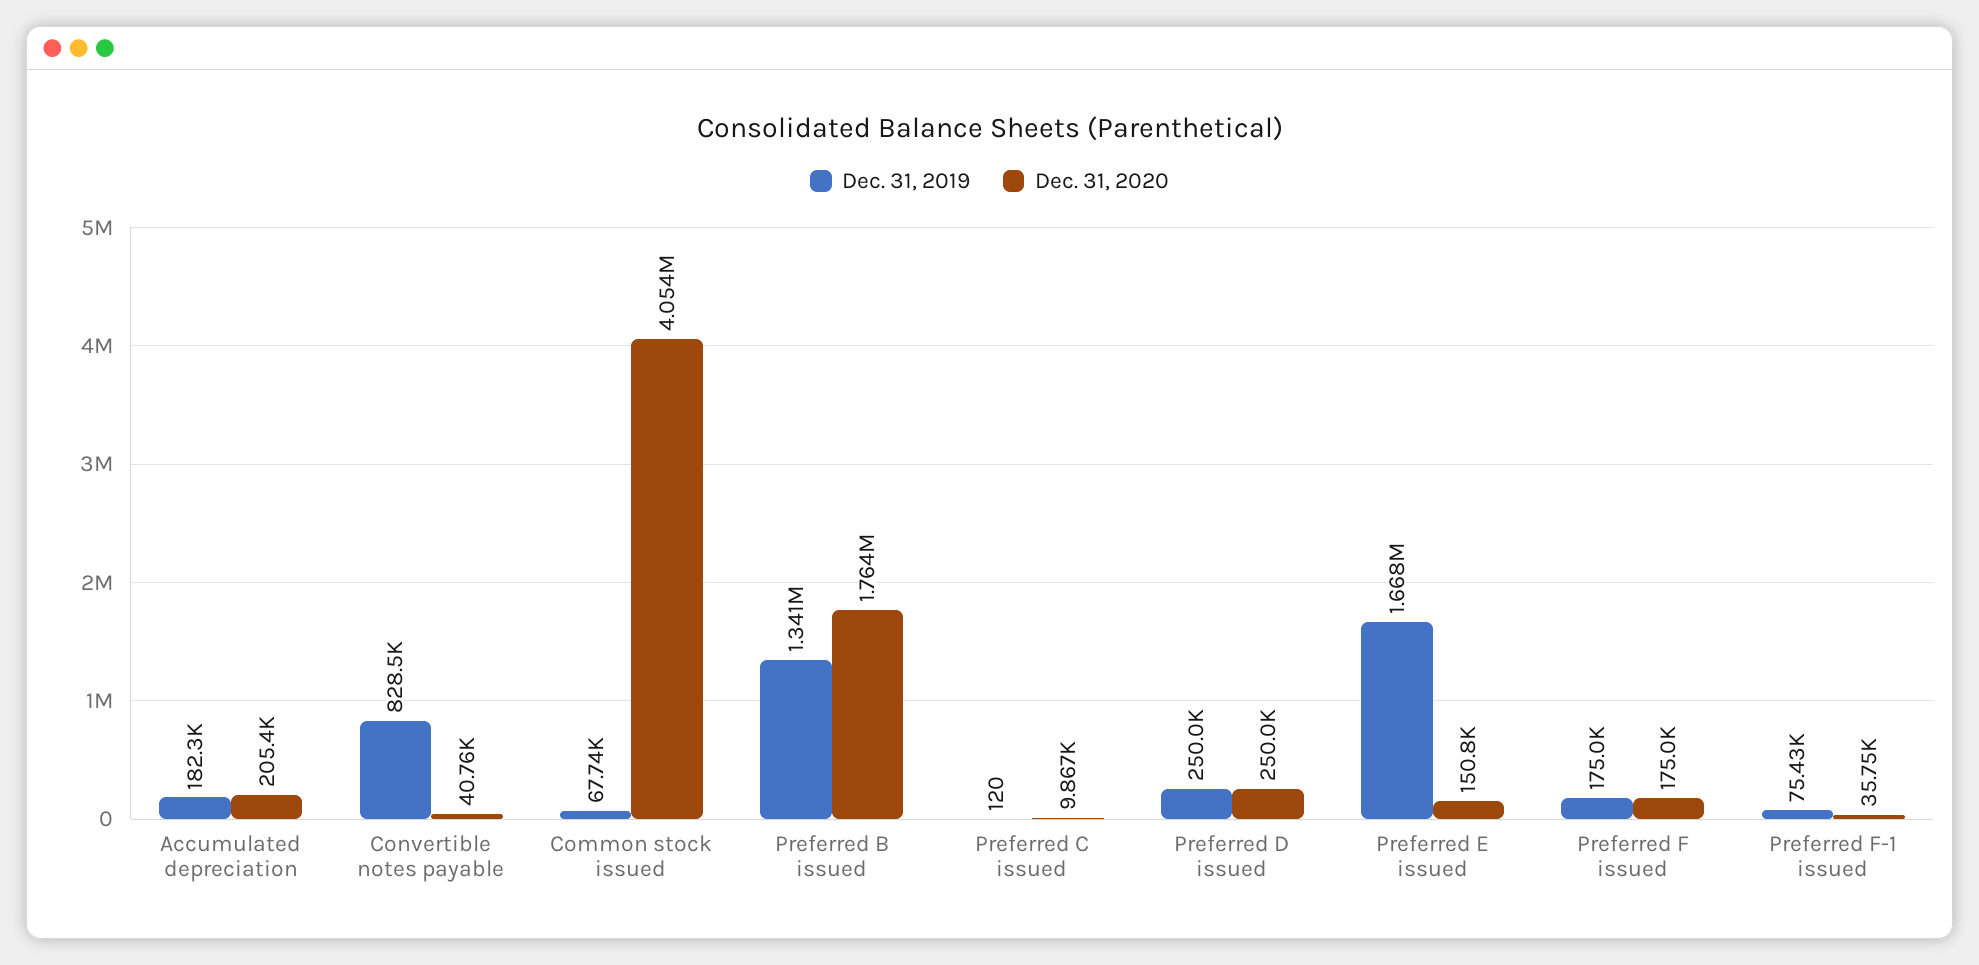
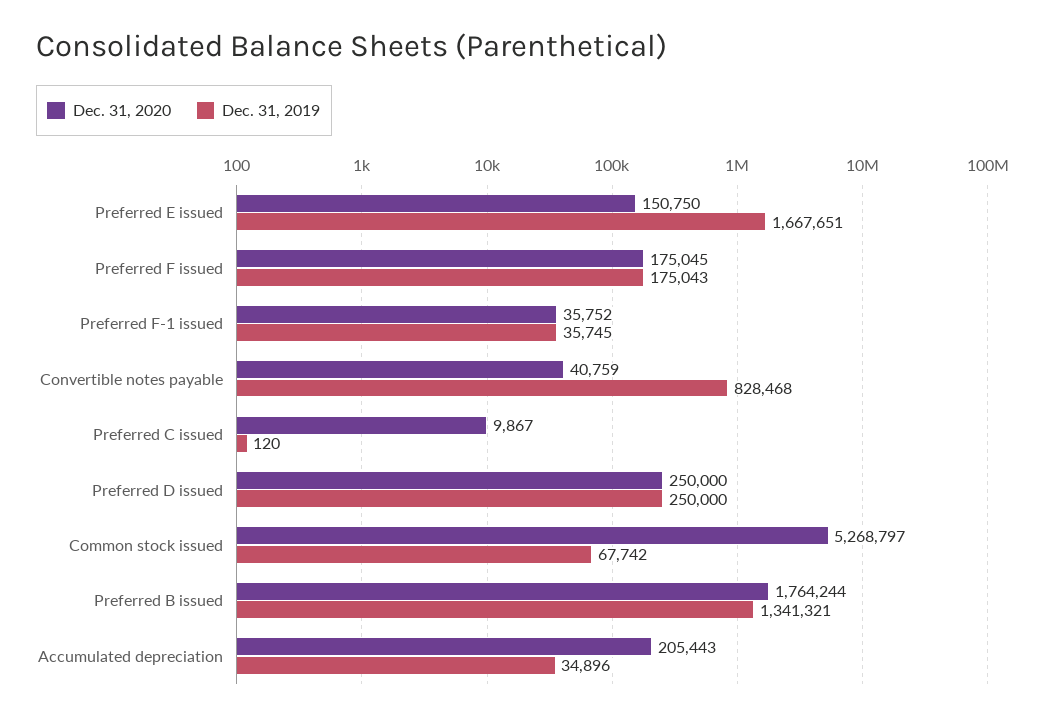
  {
    "Dec. 31, 2019": {
-     "Accumulated depreciation": 182300,
+     "Accumulated depreciation": 34896,
      "Convertible notes payable": 828468,
      "Common stock issued": 67742,
      "Preferred B issued": 1341321,
      "Preferred C issued": 120,
      "Preferred D issued": 250000,
      "Preferred E issued": 1667651,
      "Preferred F issued": 175043,
-     "Preferred F-1 issued": 75430
+     "Preferred F-1 issued": 35745
    },
    "Dec. 31, 2020": {
      "Accumulated depreciation": 205443,
      "Convertible notes payable": 40759,
-     "Common stock issued": 4054000,
+     "Common stock issued": 5268797,
      "Preferred B issued": 1764244,
      "Preferred C issued": 9867,
      "Preferred D issued": 250000,
      "Preferred E issued": 150750,
      "Preferred F issued": 175045,
      "Preferred F-1 issued": 35752
    }
  }

